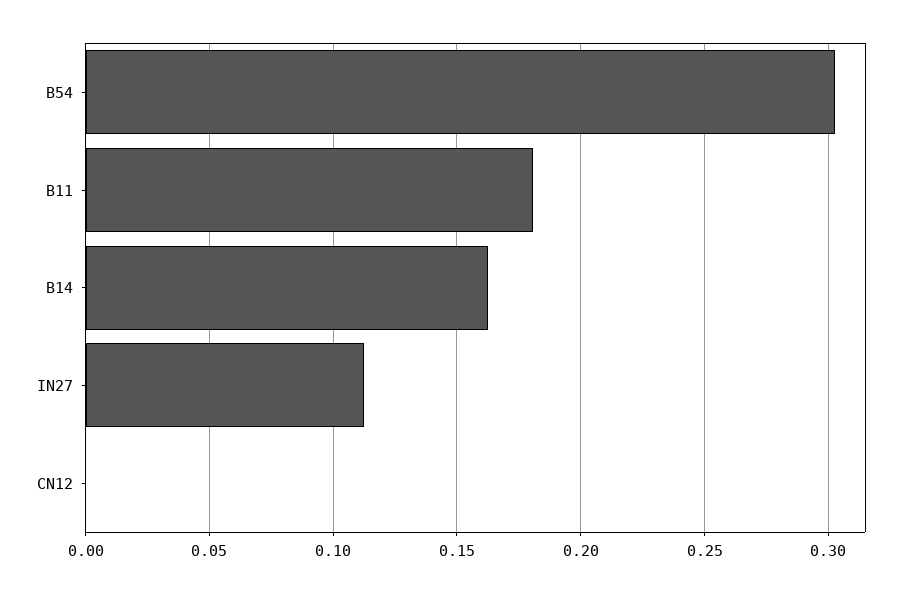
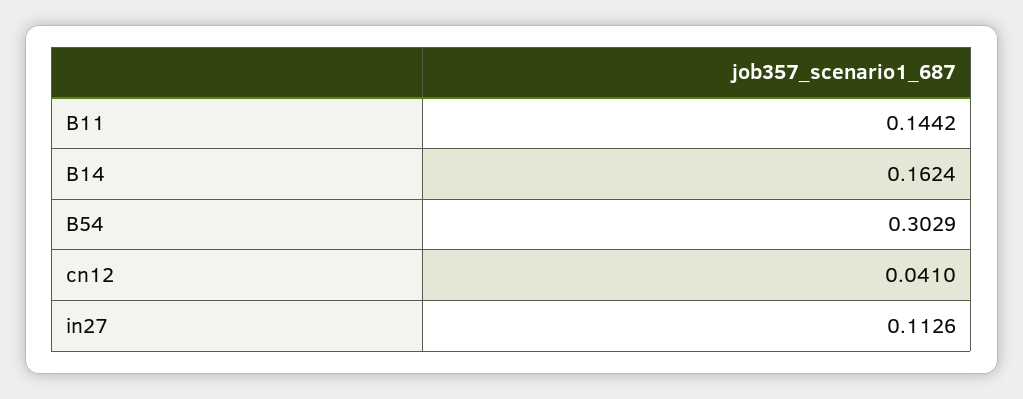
  {
    "B54": 0.3029,
-   "B11": 0.18,
+   "B11": 0.1442,
    "B14": 0.1624,
    "IN27": 0.1126,
-   "CN12": 0
+   "CN12": 0.041
  }

